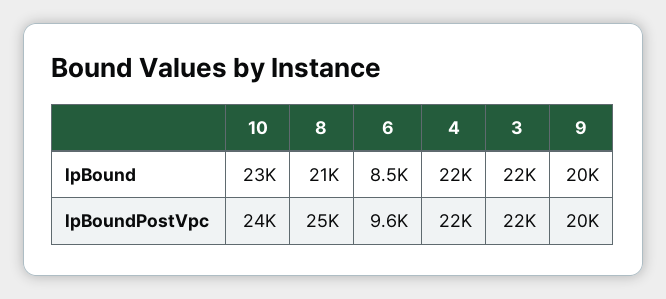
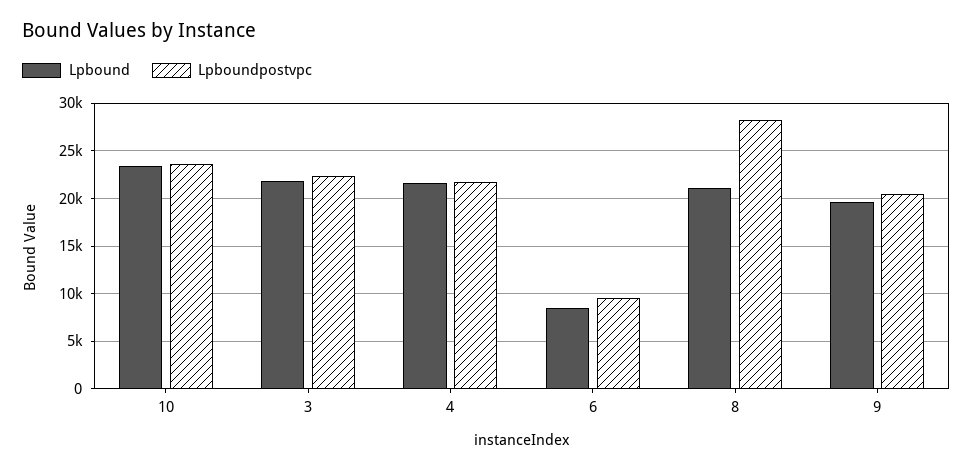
  {
    "lpBound": {
      "10": 23000,
      "8": 21000,
      "6": 8500,
      "4": 22000,
      "3": 22000,
      "9": 20000
    },
    "lpBoundPostVpc": {
      "10": 24000,
-     "8": 25000,
+     "8": 28000,
      "6": 9600,
      "4": 22000,
      "3": 22000,
      "9": 20000
    }
  }

